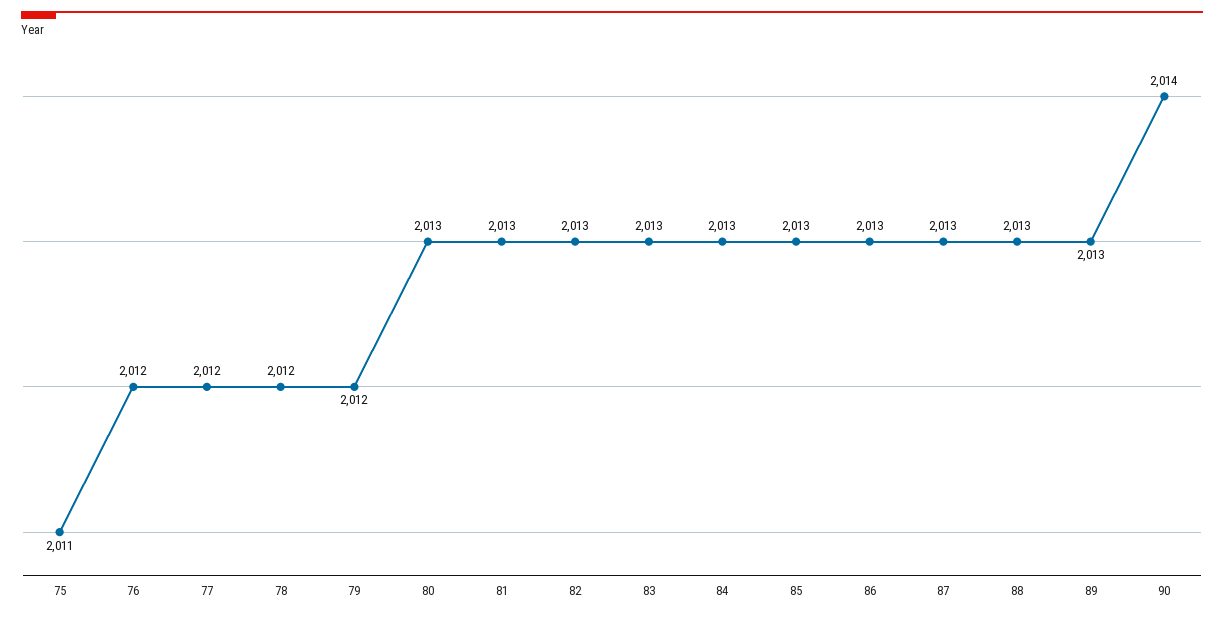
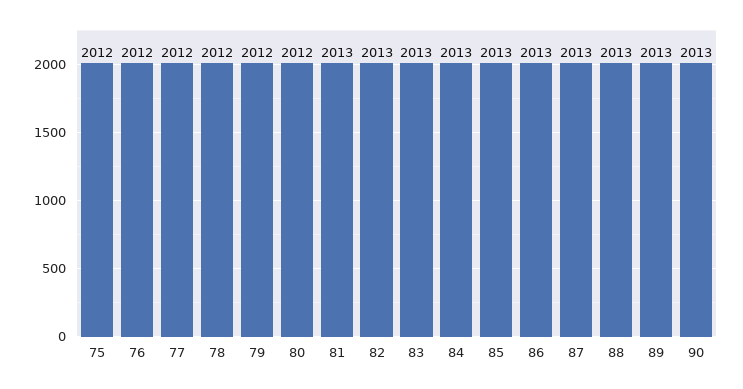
  {
-   "75": 2011,
+   "75": 2012,
    "76": 2012,
    "77": 2012,
    "78": 2012,
    "79": 2012,
-   "80": 2013,
+   "80": 2012,
    "81": 2013,
    "82": 2013,
    "83": 2013,
    "84": 2013,
    "85": 2013,
    "86": 2013,
    "87": 2013,
    "88": 2013,
    "89": 2013,
-   "90": 2014
+   "90": 2013
  }

